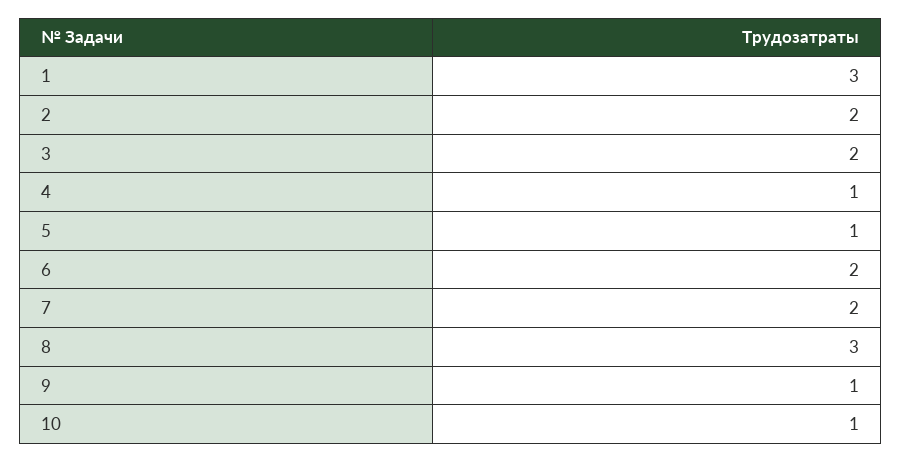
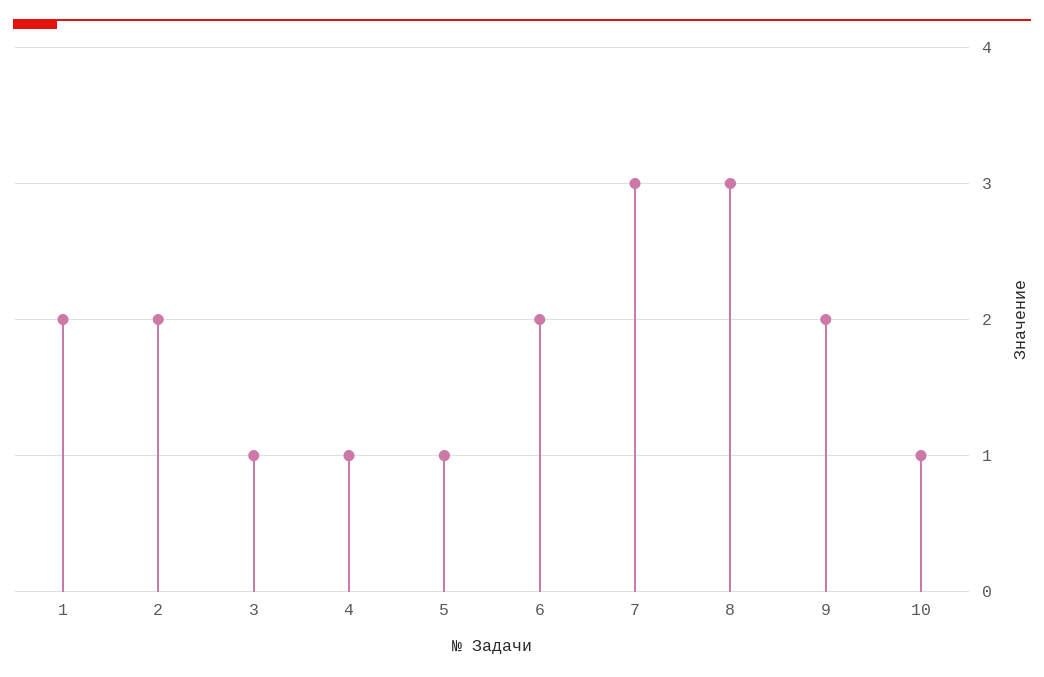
  {
-   "1": 3,
+   "1": 2,
    "2": 2,
-   "3": 2,
+   "3": 1,
    "4": 1,
    "5": 1,
    "6": 2,
-   "7": 2,
+   "7": 3,
    "8": 3,
-   "9": 1,
+   "9": 2,
    "10": 1
  }

